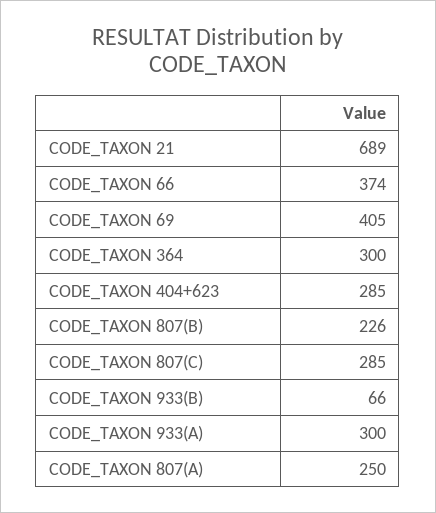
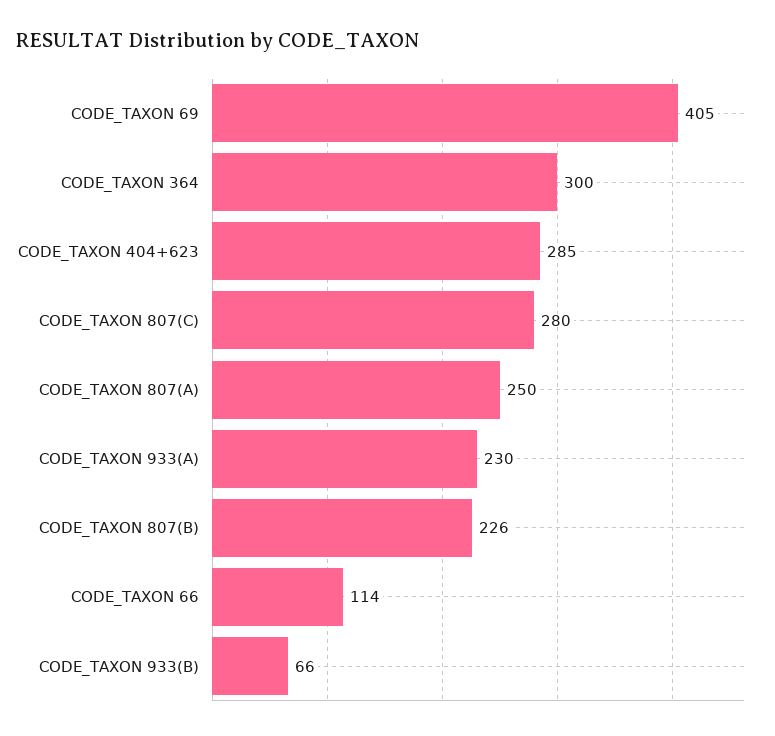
  {
-   "CODE_TAXON 21": 689,
-   "CODE_TAXON 66": 374,
+   "CODE_TAXON 66": 114,
    "CODE_TAXON 69": 405,
    "CODE_TAXON 364": 300,
    "CODE_TAXON 404+623": 285,
    "CODE_TAXON 807(B)": 226,
-   "CODE_TAXON 807(C)": 285,
+   "CODE_TAXON 807(C)": 280,
    "CODE_TAXON 933(B)": 66,
-   "CODE_TAXON 933(A)": 300,
+   "CODE_TAXON 933(A)": 230,
    "CODE_TAXON 807(A)": 250
  }

